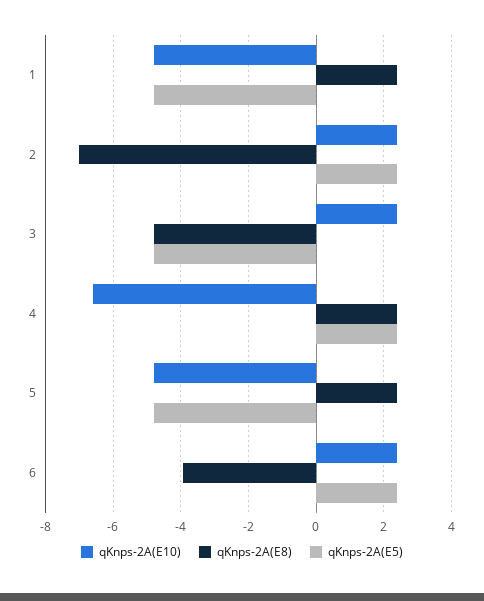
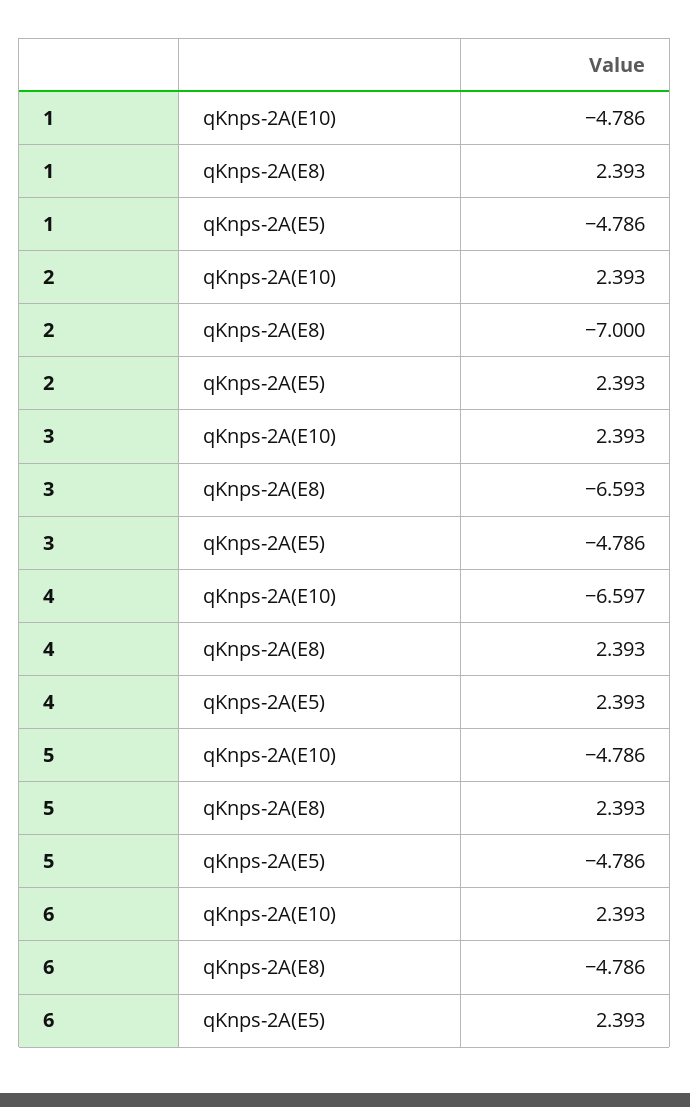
  {
    "qKnps-2A(E10)": {
      "1": -4.786,
      "2": 2.393,
      "3": 2.393,
      "4": -6.597,
      "5": -4.786,
      "6": 2.393
    },
    "qKnps-2A(E8)": {
      "1": 2.393,
      "2": -7,
-     "3": -4.8,
+     "3": -6.593,
      "4": 2.393,
      "5": 2.393,
-     "6": -4
+     "6": -4.786
    },
    "qKnps-2A(E5)": {
      "1": -4.786,
      "2": 2.393,
      "3": -4.786,
      "4": 2.393,
      "5": -4.786,
      "6": 2.393
    }
  }

